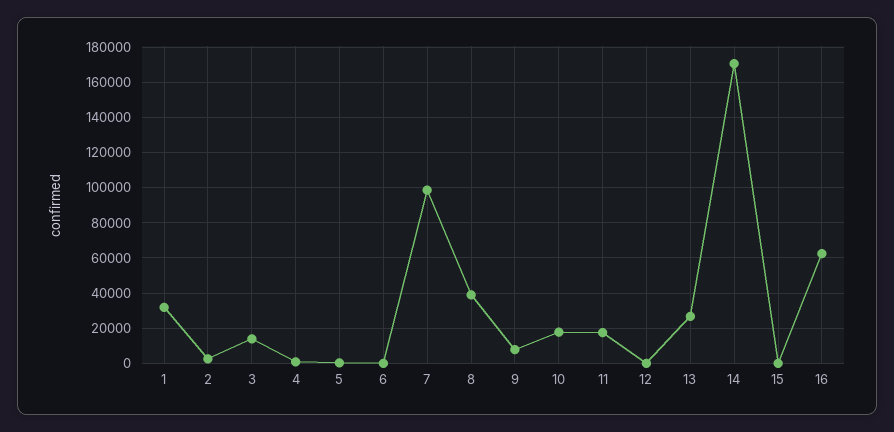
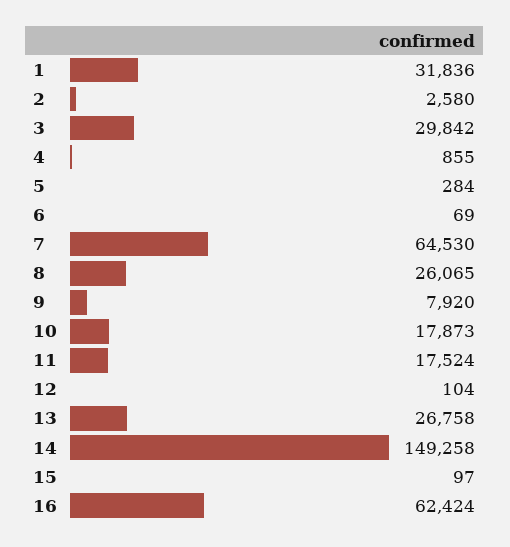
  {
    "1": 31836,
    "2": 2580,
-   "3": 15000,
+   "3": 29842,
    "4": 855,
    "5": 284,
    "6": 69,
-   "7": 100000,
+   "7": 64530,
-   "8": 40000,
+   "8": 26065,
    "9": 7920,
    "10": 17873,
    "11": 17524,
    "12": 104,
    "13": 26758,
-   "14": 170000,
+   "14": 149258,
    "15": 97,
    "16": 62424
  }

